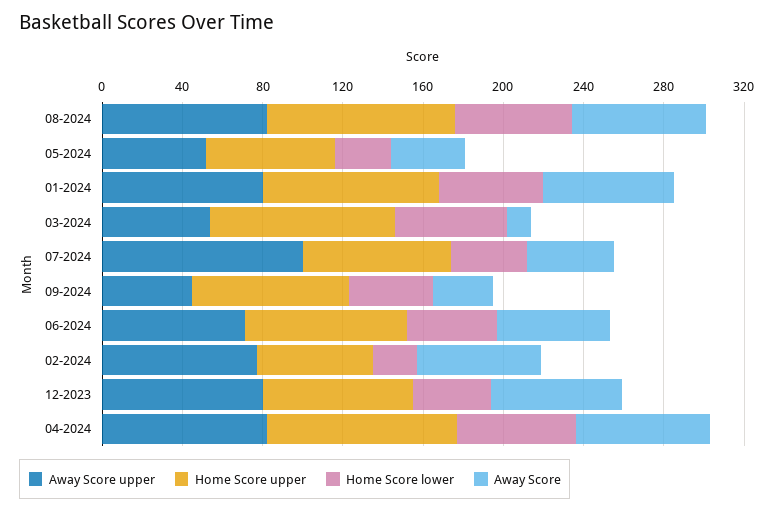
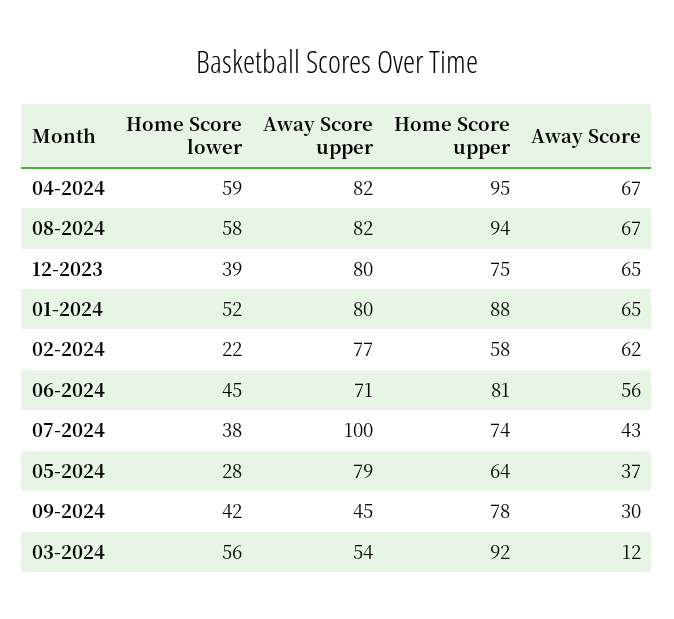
  {
    "Away Score upper": {
      "08-2024": 82,
-     "05-2024": 50,
+     "05-2024": 79,
      "01-2024": 80,
      "03-2024": 54,
      "07-2024": 100,
      "09-2024": 45,
      "06-2024": 71,
      "02-2024": 77,
      "12-2023": 80,
      "04-2024": 82
    },
    "Home Score upper": {
      "08-2024": 94,
      "05-2024": 64,
      "01-2024": 88,
      "03-2024": 92,
      "07-2024": 74,
      "09-2024": 78,
      "06-2024": 81,
      "02-2024": 58,
      "12-2023": 75,
      "04-2024": 95
    },
    "Home Score lower": {
      "08-2024": 58,
      "05-2024": 28,
      "01-2024": 52,
      "03-2024": 56,
      "07-2024": 38,
      "09-2024": 42,
      "06-2024": 45,
      "02-2024": 22,
      "12-2023": 39,
      "04-2024": 59
    },
    "Away Score": {
      "08-2024": 67,
      "05-2024": 37,
      "01-2024": 65,
      "03-2024": 12,
      "07-2024": 43,
      "09-2024": 30,
      "06-2024": 56,
      "02-2024": 62,
      "12-2023": 65,
      "04-2024": 67
    }
  }

